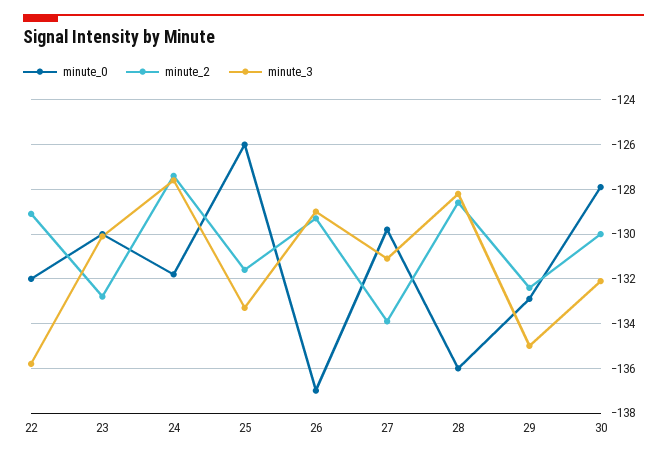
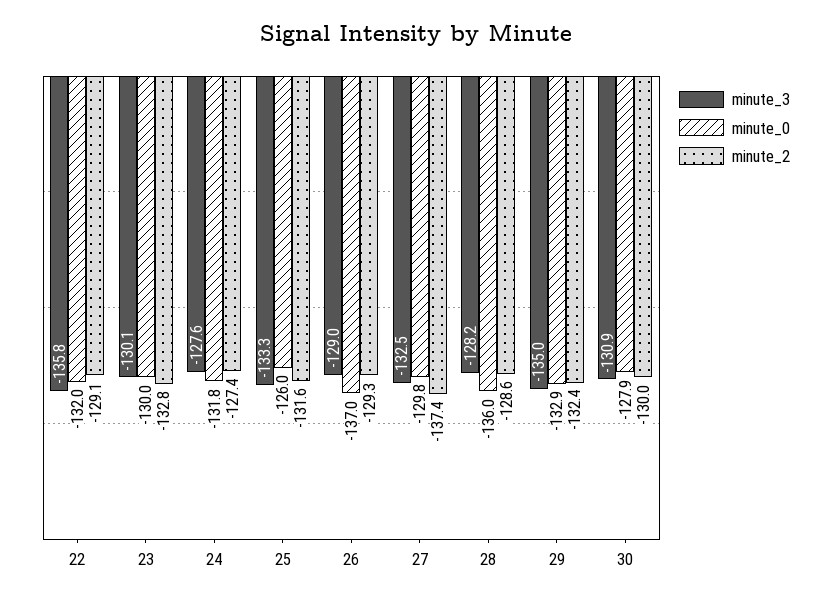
  {
    "minute_0": {
      "22": -132,
      "23": -130,
      "24": -131.8,
      "25": -126,
      "26": -137,
      "27": -129.8,
      "28": -136,
      "29": -132.9,
      "30": -127.9
    },
    "minute_2": {
      "22": -129.1,
      "23": -132.8,
      "24": -127.4,
      "25": -131.6,
      "26": -129.3,
-     "27": -134,
+     "27": -137.4,
      "28": -128.6,
      "29": -132.4,
      "30": -130
    },
    "minute_3": {
      "22": -135.8,
      "23": -130.1,
      "24": -127.6,
      "25": -133.3,
      "26": -129,
-     "27": -131,
+     "27": -132.5,
      "28": -128.2,
      "29": -135,
-     "30": -132
+     "30": -130.9
    }
  }

